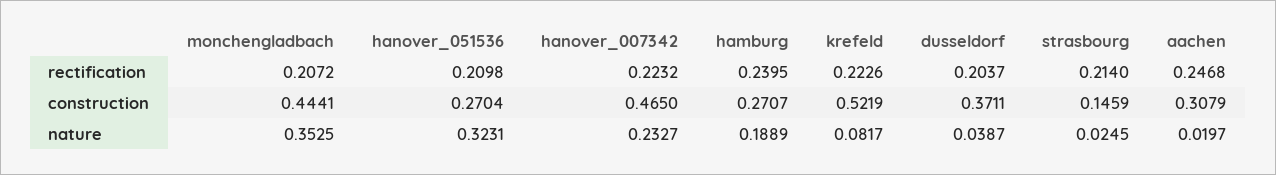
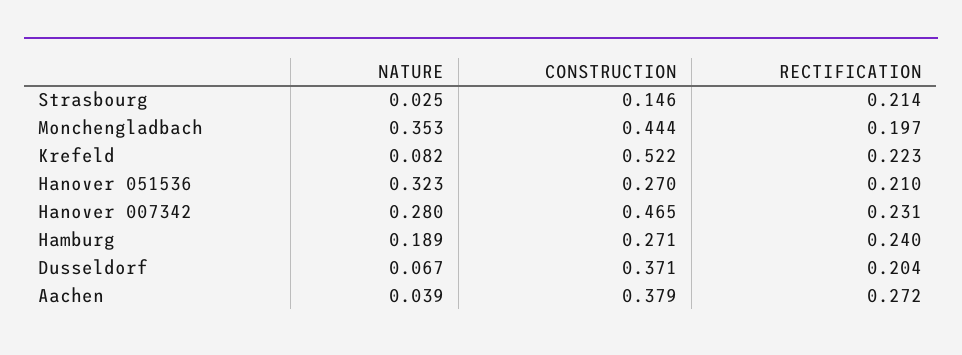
  {
    "monchengladbach": {
-     "rectification": 0.2072,
+     "rectification": 0.197,
      "construction": 0.4441,
      "nature": 0.3525
    },
    "hanover_051536": {
      "rectification": 0.2098,
      "construction": 0.2704,
      "nature": 0.3231
    },
    "hanover_007342": {
-     "rectification": 0.2232,
+     "rectification": 0.231,
      "construction": 0.465,
-     "nature": 0.2327
+     "nature": 0.28
    },
    "hamburg": {
      "rectification": 0.2395,
      "construction": 0.2707,
      "nature": 0.1889
    },
    "krefeld": {
      "rectification": 0.2226,
      "construction": 0.5219,
      "nature": 0.0817
    },
    "dusseldorf": {
      "rectification": 0.2037,
      "construction": 0.3711,
-     "nature": 0.0387
+     "nature": 0.067
    },
    "strasbourg": {
      "rectification": 0.214,
      "construction": 0.1459,
      "nature": 0.0245
    },
    "aachen": {
-     "rectification": 0.2468,
+     "rectification": 0.272,
-     "construction": 0.3079,
+     "construction": 0.379,
-     "nature": 0.0197
+     "nature": 0.039
    }
  }

